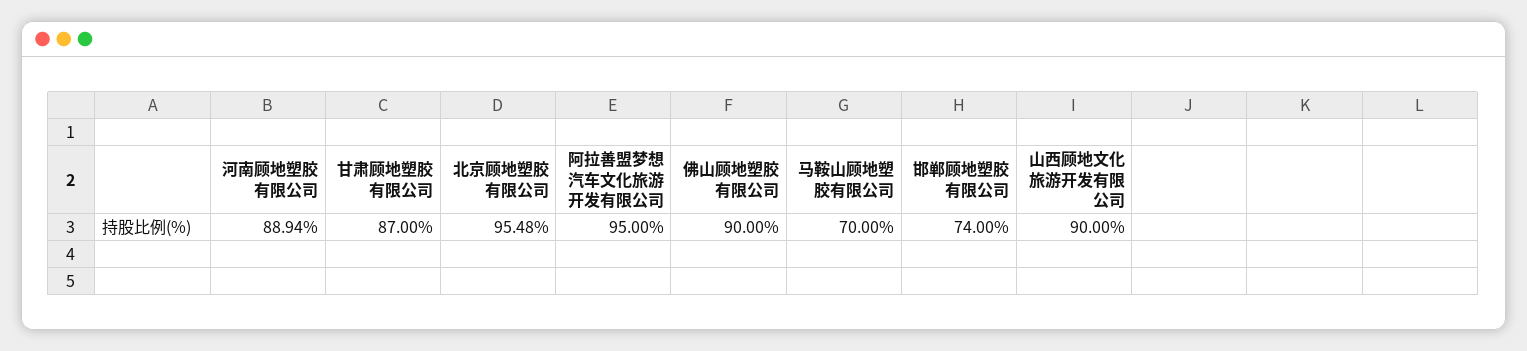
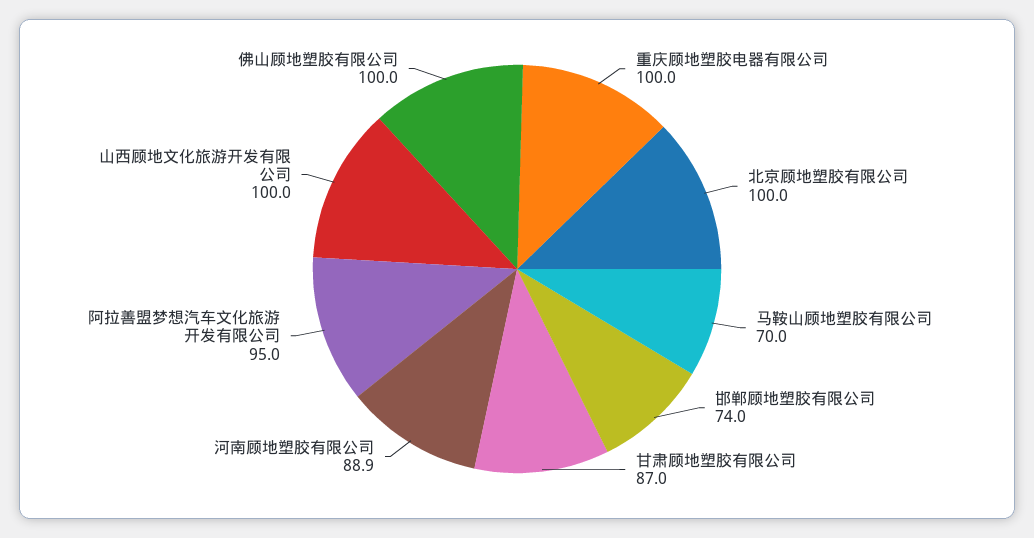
  {
    "河南顾地塑胶有限公司": 88.94,
    "甘肃顾地塑胶有限公司": 87,
-   "北京顾地塑胶有限公司": 95.48,
+   "北京顾地塑胶有限公司": 100,
    "阿拉善盟梦想汽车文化旅游开发有限公司": 95,
-   "佛山顾地塑胶有限公司": 90,
+   "佛山顾地塑胶有限公司": 100,
    "马鞍山顾地塑胶有限公司": 70,
    "邯郸顾地塑胶有限公司": 74,
-   "山西顾地文化旅游开发有限公司": 90
+   "山西顾地文化旅游开发有限公司": 100,
+   "重庆顾地塑胶电器有限公司": 100
  }

